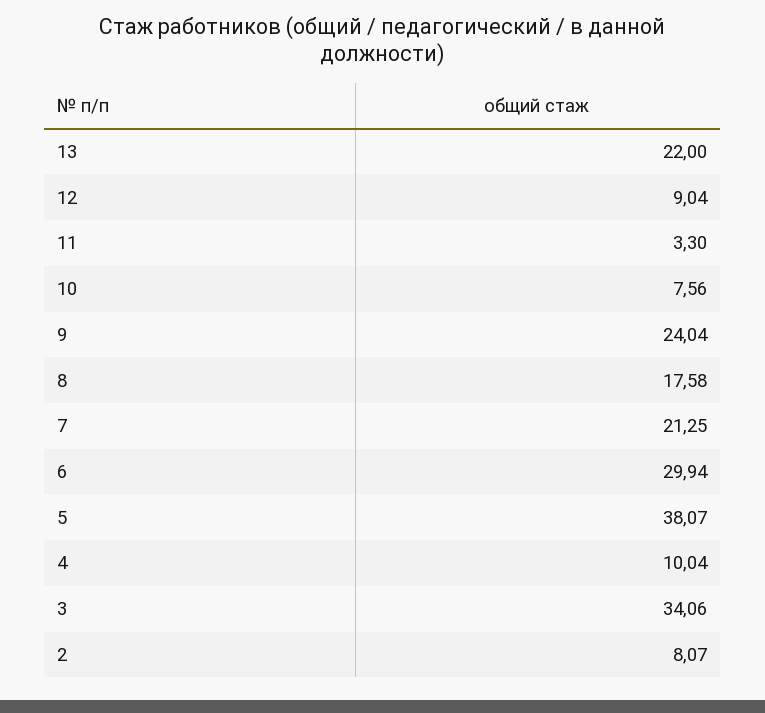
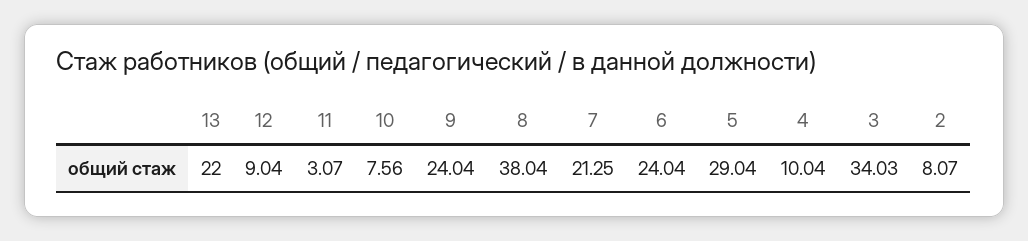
  {
    "13": 22,
    "12": 9.04,
-   "11": 3.3,
+   "11": 3.07,
    "10": 7.56,
    "9": 24.04,
-   "8": 17.58,
+   "8": 38.04,
    "7": 21.25,
-   "6": 29.94,
+   "6": 24.04,
-   "5": 38.07,
+   "5": 29.04,
    "4": 10.04,
-   "3": 34.06,
+   "3": 34.03,
    "2": 8.07
  }

